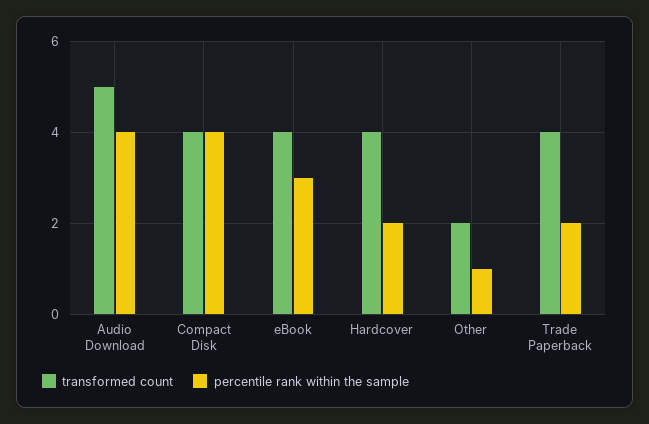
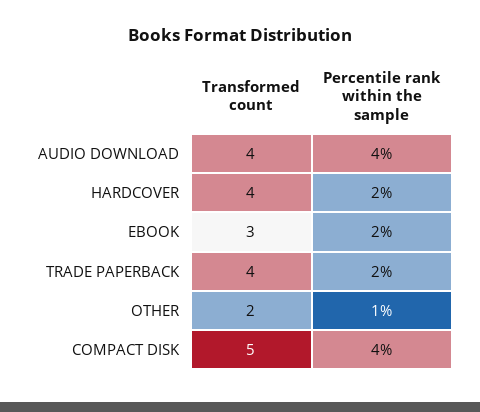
  {
    "transformed count": {
-     "Audio Download": 5,
+     "Audio Download": 4,
-     "Compact Disk": 4,
+     "Compact Disk": 5,
-     "eBook": 4,
+     "eBook": 3,
      "Hardcover": 4,
      "Other": 2,
      "Trade Paperback": 4
    },
    "percentile rank within the sample": {
      "Audio Download": 4,
      "Compact Disk": 4,
-     "eBook": 3,
+     "eBook": 2,
      "Hardcover": 2,
      "Other": 1,
      "Trade Paperback": 2
    }
  }

